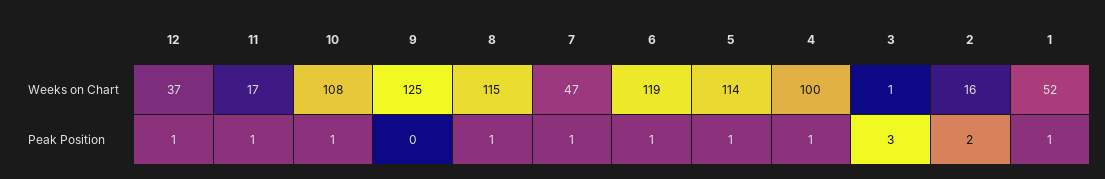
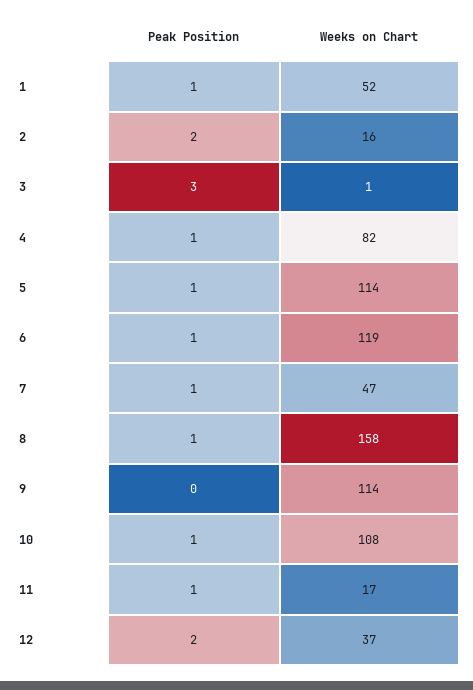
  {
    "12": {
      "Weeks on Chart": 37,
-     "Peak Position": 1
+     "Peak Position": 2
    },
    "11": {
      "Weeks on Chart": 17,
      "Peak Position": 1
    },
    "10": {
      "Weeks on Chart": 108,
      "Peak Position": 1
    },
    "9": {
-     "Weeks on Chart": 125,
+     "Weeks on Chart": 114,
      "Peak Position": 0
    },
    "8": {
-     "Weeks on Chart": 115,
+     "Weeks on Chart": 158,
      "Peak Position": 1
    },
    "7": {
      "Weeks on Chart": 47,
      "Peak Position": 1
    },
    "6": {
      "Weeks on Chart": 119,
      "Peak Position": 1
    },
    "5": {
      "Weeks on Chart": 114,
      "Peak Position": 1
    },
    "4": {
-     "Weeks on Chart": 100,
+     "Weeks on Chart": 82,
      "Peak Position": 1
    },
    "3": {
      "Weeks on Chart": 1,
      "Peak Position": 3
    },
    "2": {
      "Weeks on Chart": 16,
      "Peak Position": 2
    },
    "1": {
      "Weeks on Chart": 52,
      "Peak Position": 1
    }
  }

